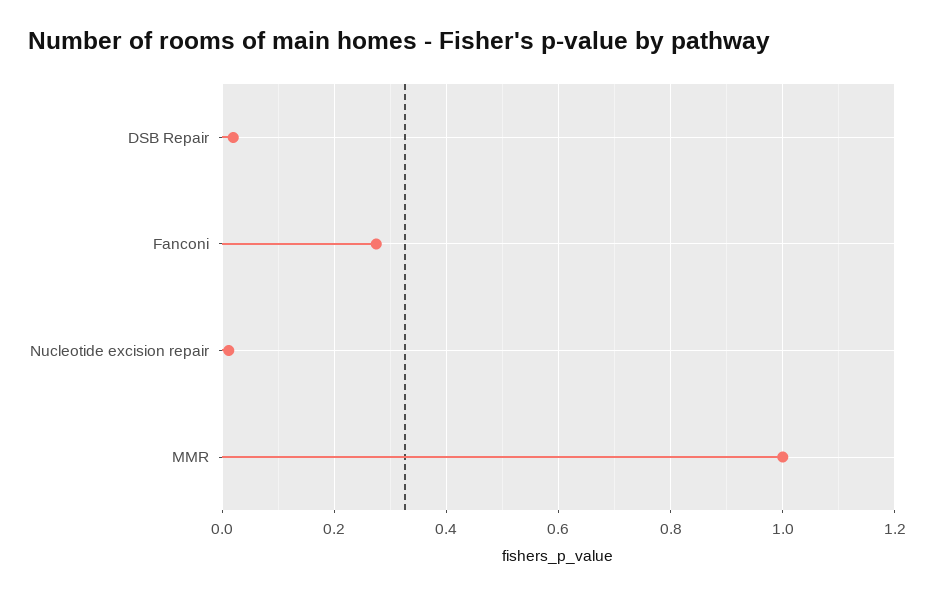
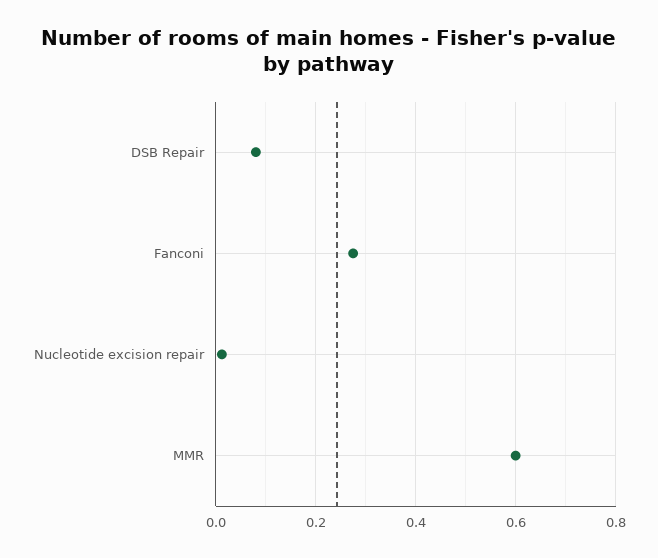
  {
-   "DSB Repair": 0.02,
+   "DSB Repair": 0.08,
    "Fanconi": 0.28,
    "Nucleotide excision repair": 0.02,
-   "MMR": 1
+   "MMR": 0.6
  }

